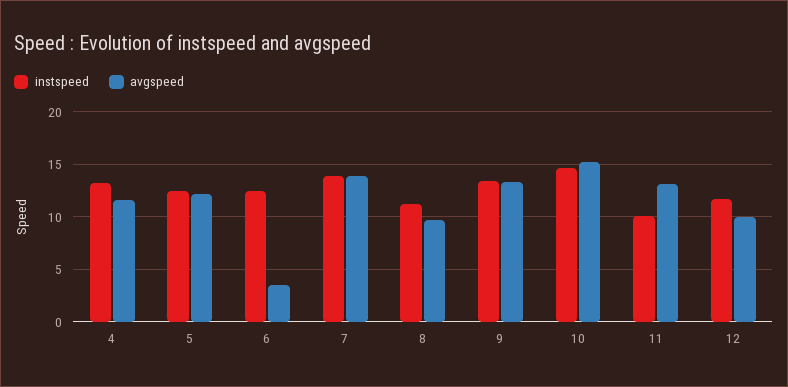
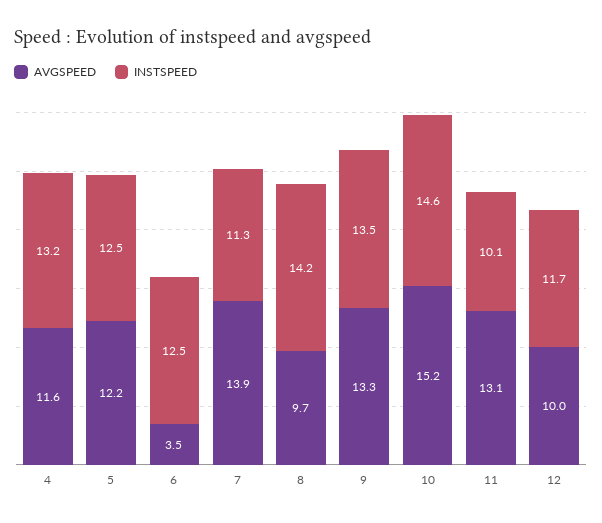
  {
    "instspeed": {
      "4": 13.2,
      "5": 12.5,
      "6": 12.5,
-     "7": 14,
+     "7": 11.3,
-     "8": 11,
+     "8": 14.2,
      "9": 13.5,
      "10": 14.6,
      "11": 10.1,
      "12": 11.7
    },
    "avgspeed": {
      "4": 11.6,
      "5": 12.2,
      "6": 3.5,
      "7": 13.9,
      "8": 9.7,
      "9": 13.3,
      "10": 15.2,
      "11": 13.1,
      "12": 10
    }
  }

